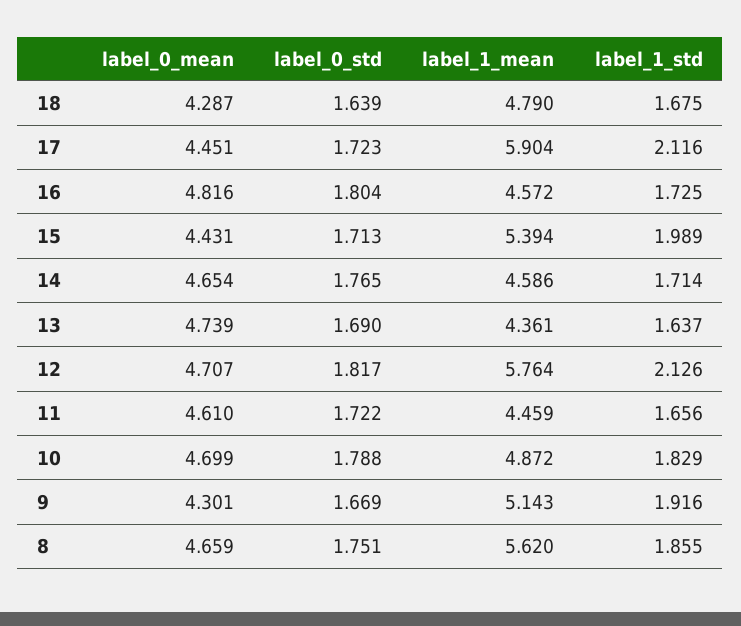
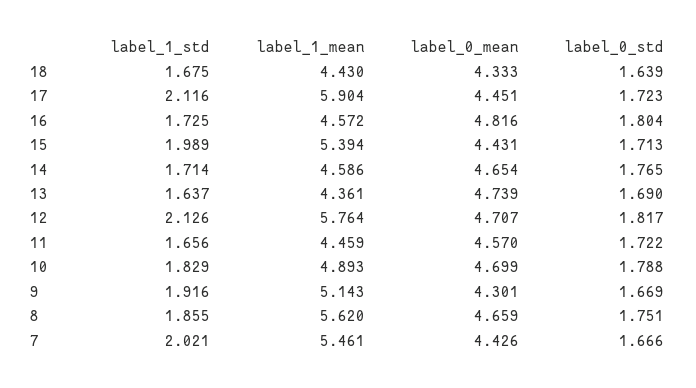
  {
    "label_0_mean": {
-     "18": 4.287,
+     "18": 4.333,
      "17": 4.451,
      "16": 4.816,
      "15": 4.431,
      "14": 4.654,
      "13": 4.739,
      "12": 4.707,
-     "11": 4.61,
+     "11": 4.57,
      "10": 4.699,
      "9": 4.301,
-     "8": 4.659
+     "8": 4.659,
+     "7": 4.426
    },
    "label_0_std": {
      "18": 1.639,
      "17": 1.723,
      "16": 1.804,
      "15": 1.713,
      "14": 1.765,
      "13": 1.69,
      "12": 1.817,
      "11": 1.722,
      "10": 1.788,
      "9": 1.669,
-     "8": 1.751
+     "8": 1.751,
+     "7": 1.666
    },
    "label_1_mean": {
-     "18": 4.79,
+     "18": 4.43,
      "17": 5.904,
      "16": 4.572,
      "15": 5.394,
      "14": 4.586,
      "13": 4.361,
      "12": 5.764,
      "11": 4.459,
-     "10": 4.872,
+     "10": 4.893,
      "9": 5.143,
-     "8": 5.62
+     "8": 5.62,
+     "7": 5.461
    },
    "label_1_std": {
      "18": 1.675,
      "17": 2.116,
      "16": 1.725,
      "15": 1.989,
      "14": 1.714,
      "13": 1.637,
      "12": 2.126,
      "11": 1.656,
      "10": 1.829,
      "9": 1.916,
-     "8": 1.855
+     "8": 1.855,
+     "7": 2.021
    }
  }

